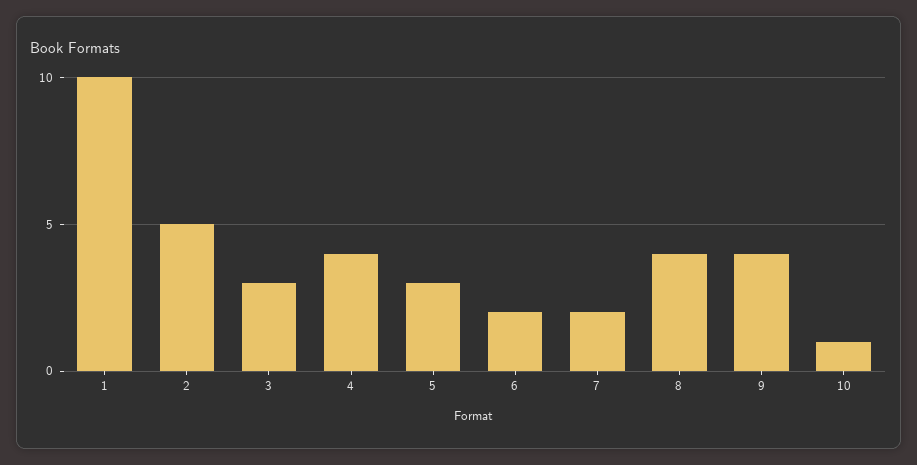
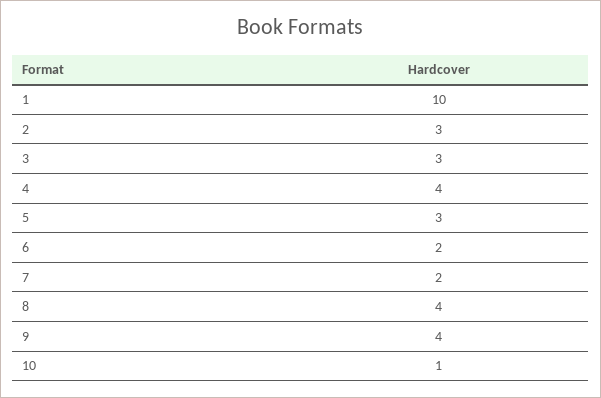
  {
    "1": 10,
-   "2": 5,
+   "2": 3,
    "3": 3,
    "4": 4,
    "5": 3,
    "6": 2,
    "7": 2,
    "8": 4,
    "9": 4,
    "10": 1
  }

